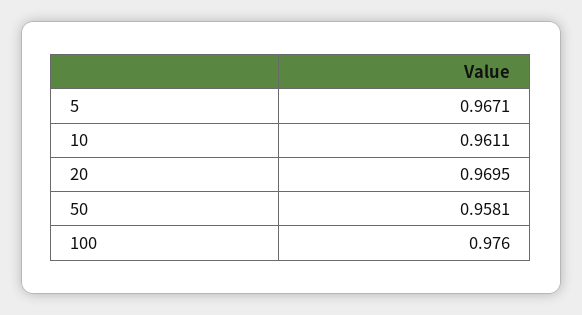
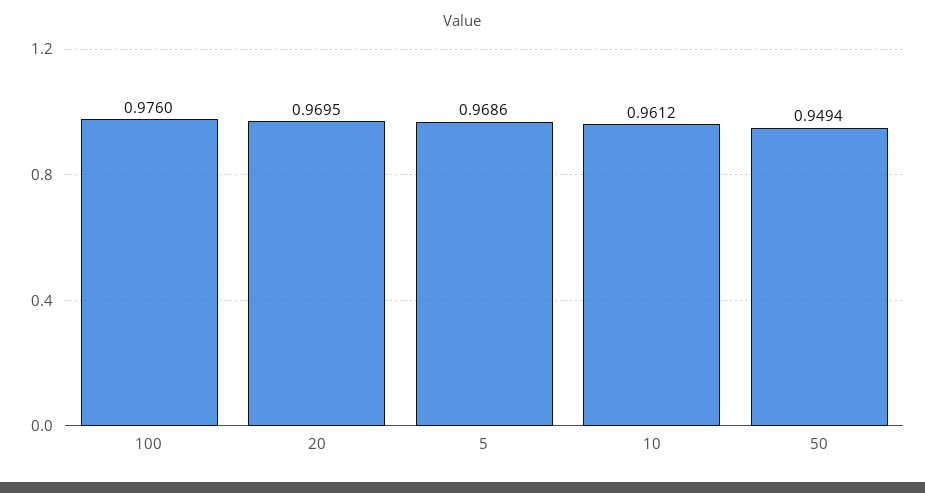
  {
-   "5": 0.9671,
+   "5": 0.9686,
-   "10": 0.9611,
+   "10": 0.9612,
    "20": 0.9695,
-   "50": 0.9581,
+   "50": 0.9494,
    "100": 0.976
  }

